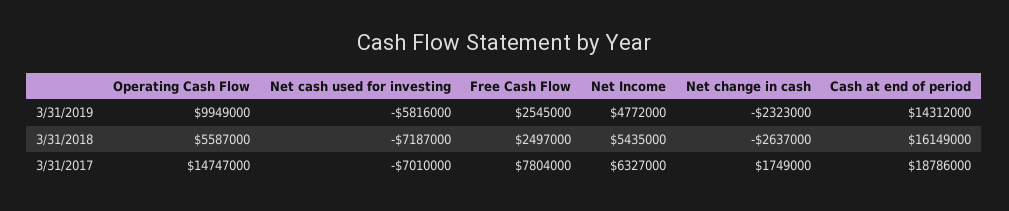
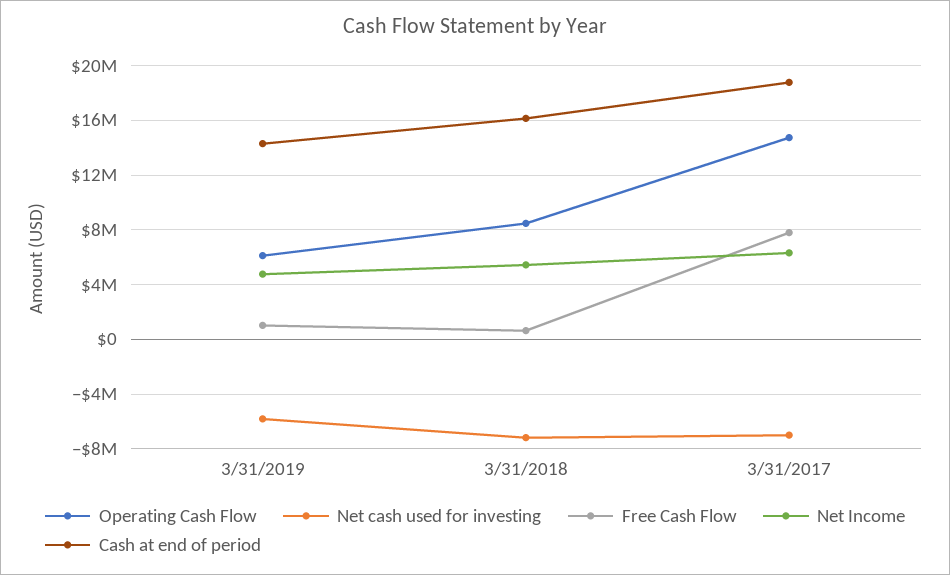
  {
    "Operating Cash Flow": {
-     "3/31/2019": 9949000,
+     "3/31/2019": 6000000,
-     "3/31/2018": 5587000,
+     "3/31/2018": 8500000,
      "3/31/2017": 14747000
    },
    "Net cash used for investing": {
      "3/31/2019": -5816000,
      "3/31/2018": -7187000,
      "3/31/2017": -7010000
    },
    "Free Cash Flow": {
-     "3/31/2019": 2545000,
+     "3/31/2019": 1000000,
-     "3/31/2018": 2497000,
+     "3/31/2018": 500000,
      "3/31/2017": 7804000
    },
    "Net Income": {
      "3/31/2019": 4772000,
      "3/31/2018": 5435000,
      "3/31/2017": 6327000
    },
-   "Net change in cash": {
-     "3/31/2019": -2323000,
-     "3/31/2018": -2637000,
-     "3/31/2017": 1749000
-   },
    "Cash at end of period": {
      "3/31/2019": 14312000,
      "3/31/2018": 16149000,
      "3/31/2017": 18786000
    }
  }

